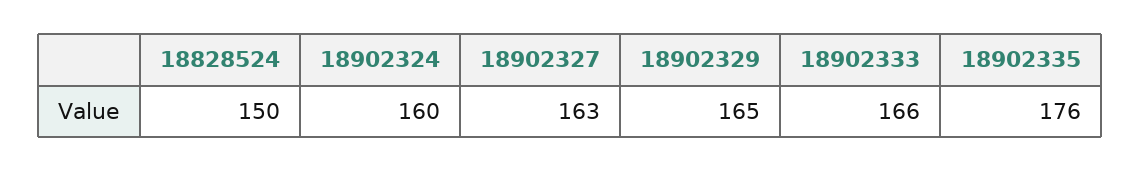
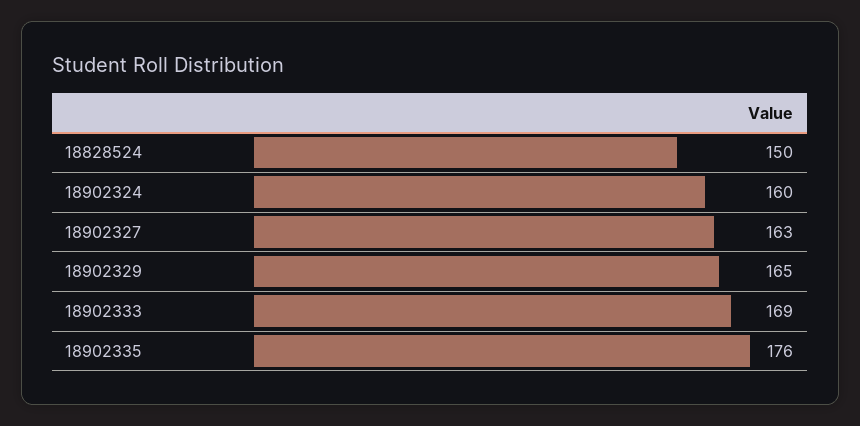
  {
    "18828524": 150,
    "18902324": 160,
    "18902327": 163,
    "18902329": 165,
-   "18902333": 166,
+   "18902333": 169,
    "18902335": 176
  }

